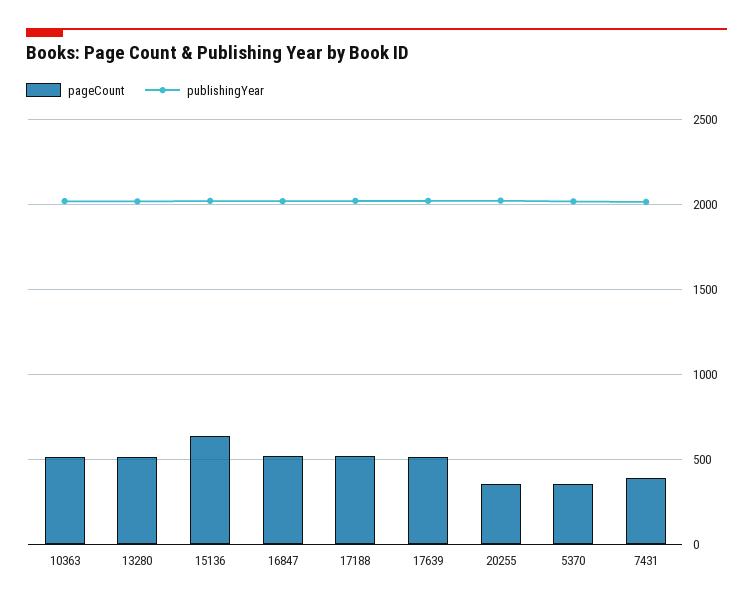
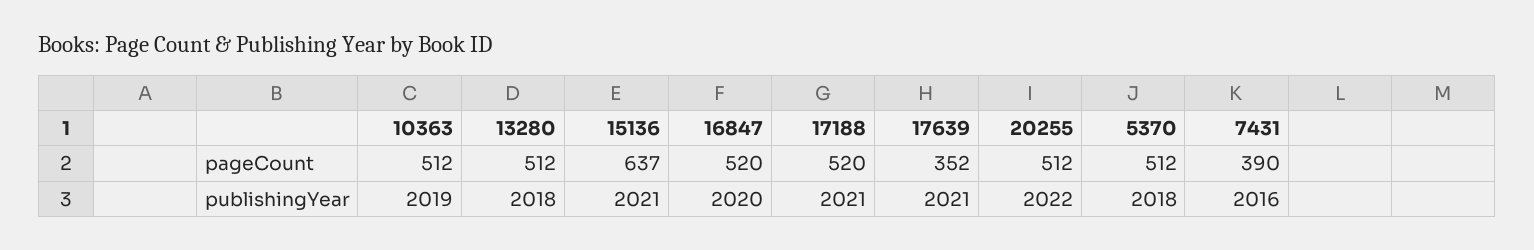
  {
    "pageCount": {
      "10363": 512,
      "13280": 512,
      "15136": 637,
      "16847": 520,
      "17188": 520,
-     "17639": 500,
+     "17639": 352,
-     "20255": 350,
+     "20255": 512,
-     "5370": 350,
+     "5370": 512,
      "7431": 390
    },
    "publishingYear": {
      "10363": 2019,
      "13280": 2018,
      "15136": 2021,
      "16847": 2020,
      "17188": 2021,
      "17639": 2021,
      "20255": 2022,
      "5370": 2018,
      "7431": 2016
    }
  }

